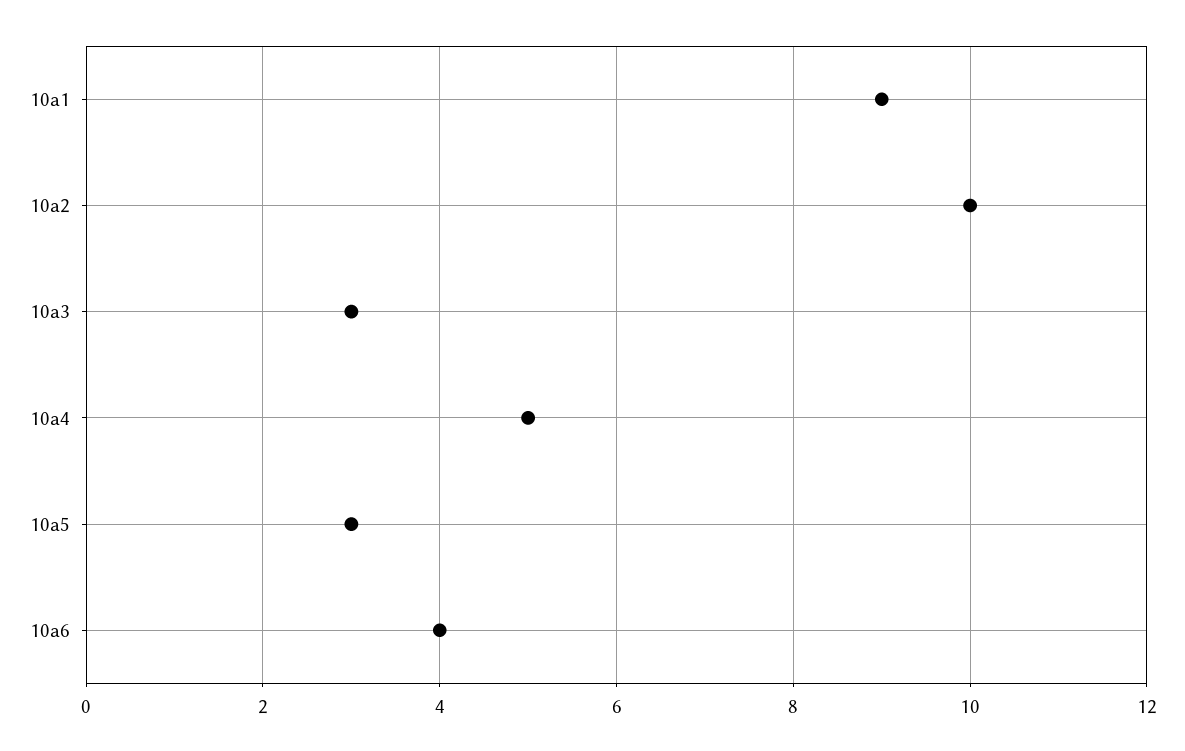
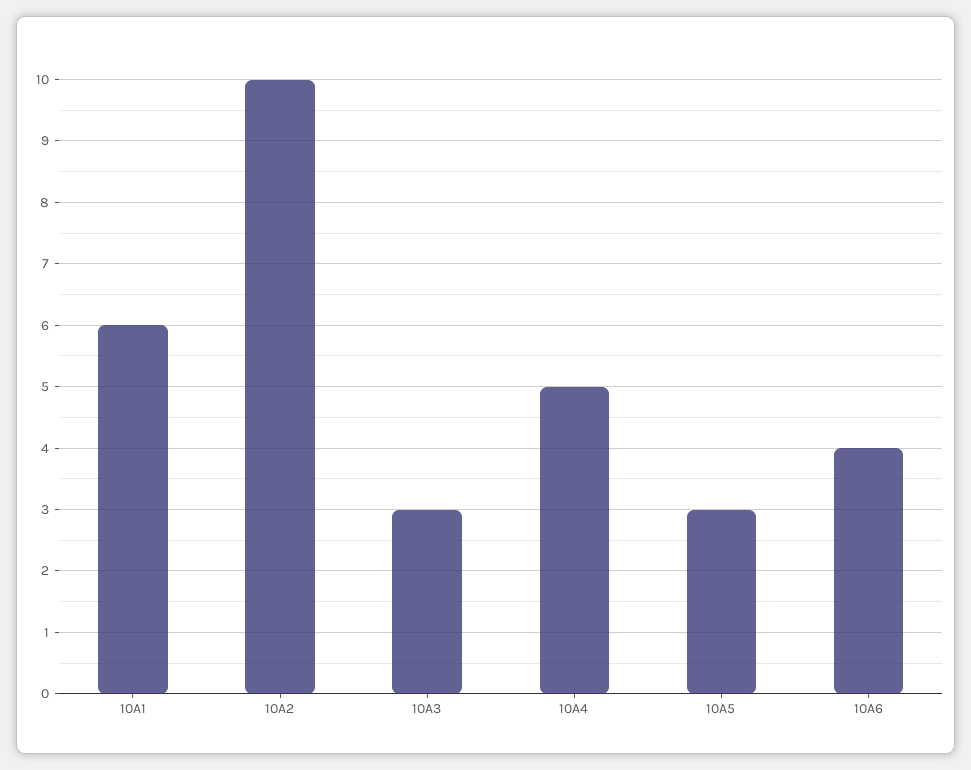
  {
-   "10a1": 9,
+   "10a1": 6,
    "10a2": 10,
    "10a3": 3,
    "10a4": 5,
    "10a5": 3,
    "10a6": 4
  }

